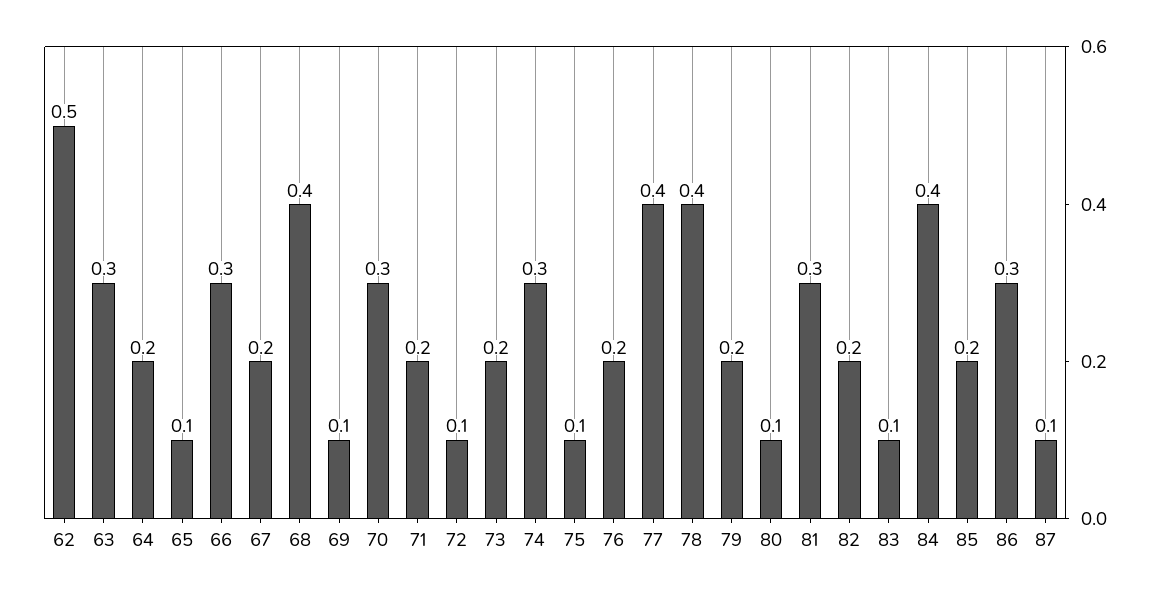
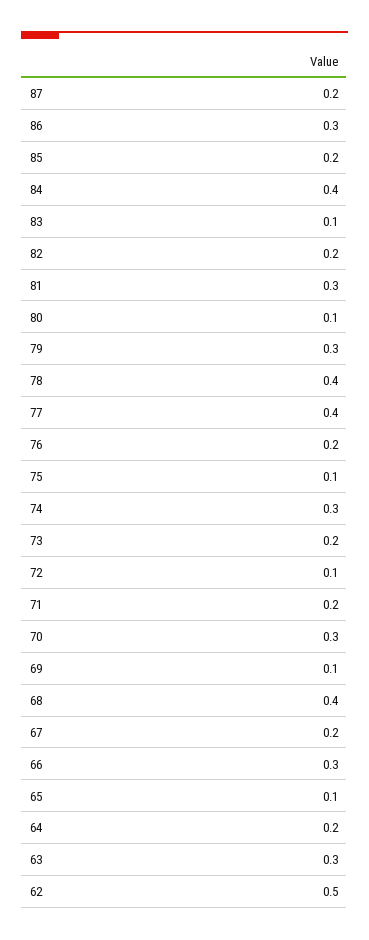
  {
    "62": 0.5,
    "63": 0.3,
    "64": 0.2,
    "65": 0.1,
    "66": 0.3,
    "67": 0.2,
    "68": 0.4,
    "69": 0.1,
    "70": 0.3,
    "71": 0.2,
    "72": 0.1,
    "73": 0.2,
    "74": 0.3,
    "75": 0.1,
    "76": 0.2,
    "77": 0.4,
    "78": 0.4,
-   "79": 0.2,
+   "79": 0.3,
    "80": 0.1,
    "81": 0.3,
    "82": 0.2,
    "83": 0.1,
    "84": 0.4,
    "85": 0.2,
    "86": 0.3,
-   "87": 0.1
+   "87": 0.2
  }

